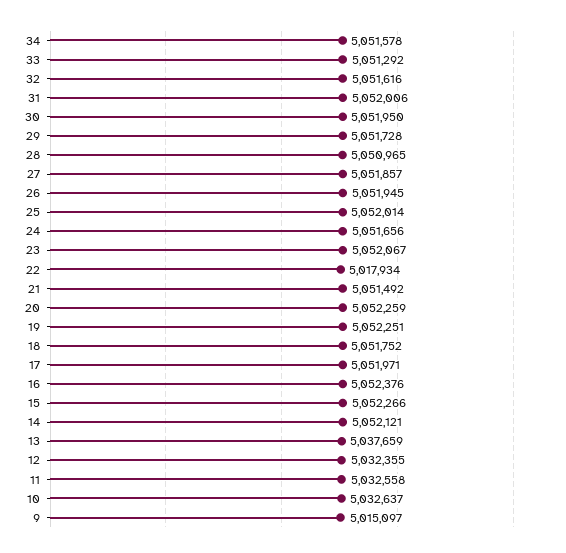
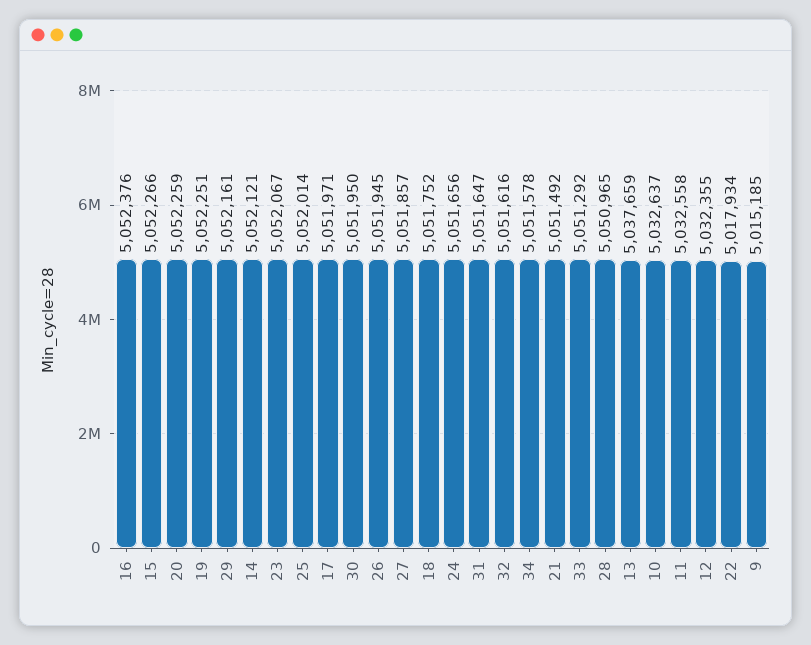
  {
    "34": 5051578,
    "33": 5051292,
    "32": 5051616,
-   "31": 5052006,
+   "31": 5051647,
    "30": 5051950,
-   "29": 5051728,
+   "29": 5052161,
    "28": 5050965,
    "27": 5051857,
    "26": 5051945,
    "25": 5052014,
    "24": 5051656,
    "23": 5052067,
    "22": 5017934,
    "21": 5051492,
    "20": 5052259,
    "19": 5052251,
    "18": 5051752,
    "17": 5051971,
    "16": 5052376,
    "15": 5052266,
    "14": 5052121,
    "13": 5037659,
    "12": 5032355,
    "11": 5032558,
    "10": 5032637,
-   "9": 5015097
+   "9": 5015185
  }

